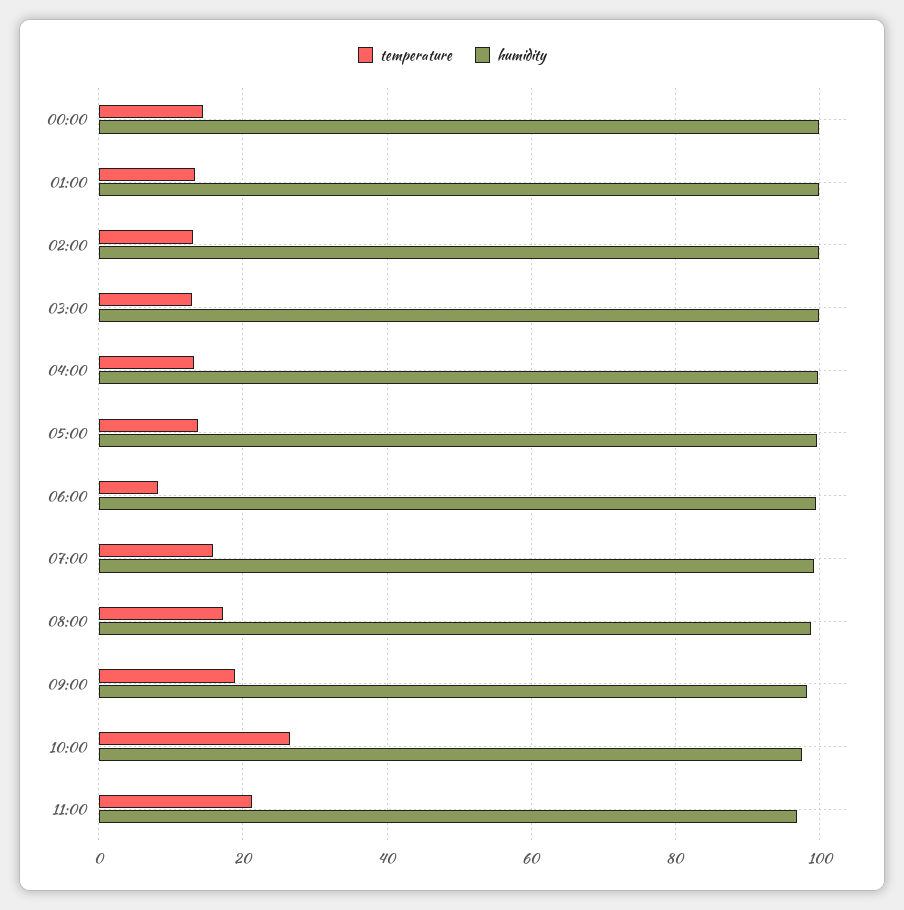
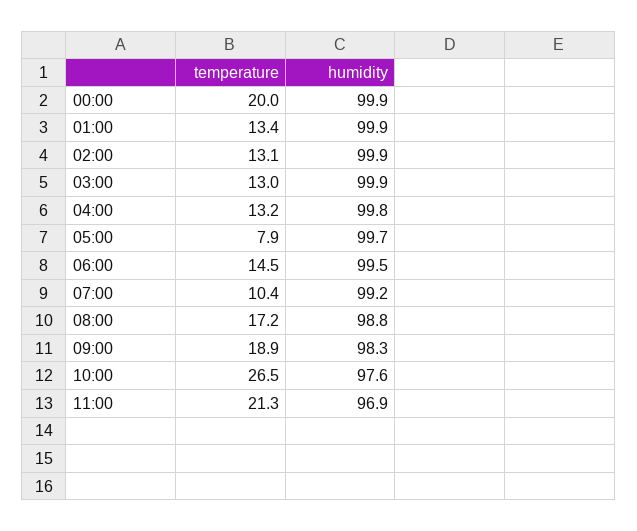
  {
    "temperature": {
-     "00:00": 14,
+     "00:00": 20,
      "01:00": 13.4,
      "02:00": 13.1,
      "03:00": 13,
      "04:00": 13.2,
-     "05:00": 14,
+     "05:00": 7.9,
-     "06:00": 8,
+     "06:00": 14.5,
-     "07:00": 16,
+     "07:00": 10.4,
      "08:00": 17.2,
      "09:00": 18.9,
      "10:00": 26.5,
      "11:00": 21.3
    },
    "humidity": {
      "00:00": 99.9,
      "01:00": 99.9,
      "02:00": 99.9,
      "03:00": 99.9,
      "04:00": 99.8,
      "05:00": 99.7,
      "06:00": 99.5,
      "07:00": 99.2,
      "08:00": 98.8,
      "09:00": 98.3,
      "10:00": 97.6,
      "11:00": 96.9
    }
  }

